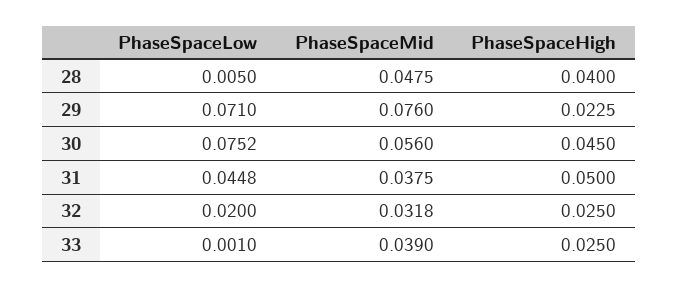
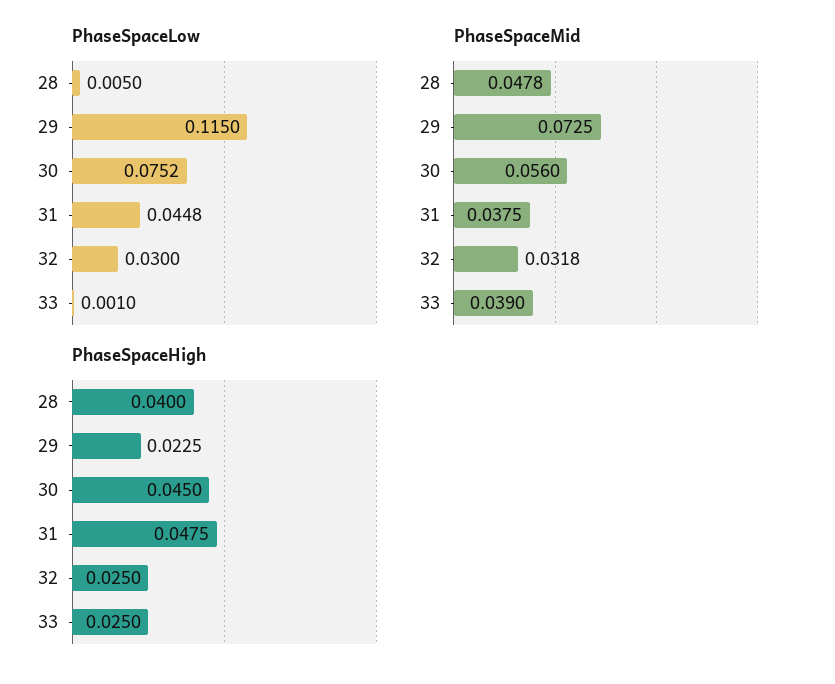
  {
    "PhaseSpaceLow": {
      "28": 0.005,
-     "29": 0.071,
+     "29": 0.115,
      "30": 0.0752,
      "31": 0.0448,
-     "32": 0.02,
+     "32": 0.03,
      "33": 0.001
    },
    "PhaseSpaceMid": {
-     "28": 0.0475,
+     "28": 0.0478,
-     "29": 0.076,
+     "29": 0.0725,
      "30": 0.056,
      "31": 0.0375,
      "32": 0.0318,
      "33": 0.039
    },
    "PhaseSpaceHigh": {
      "28": 0.04,
      "29": 0.0225,
      "30": 0.045,
-     "31": 0.05,
+     "31": 0.0475,
      "32": 0.025,
      "33": 0.025
    }
  }

